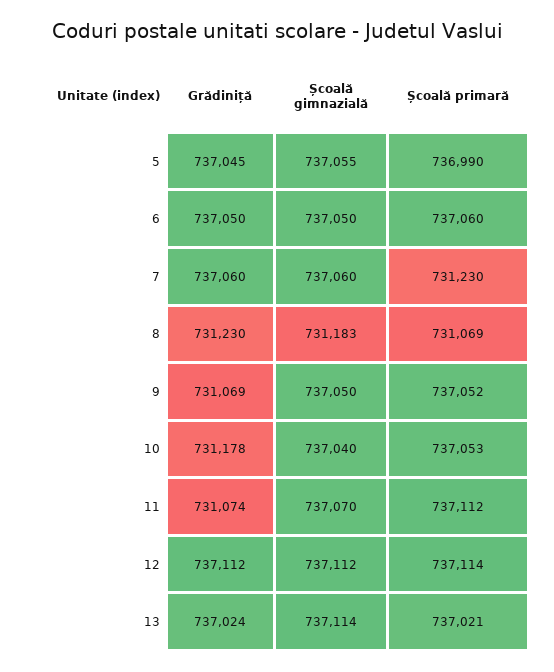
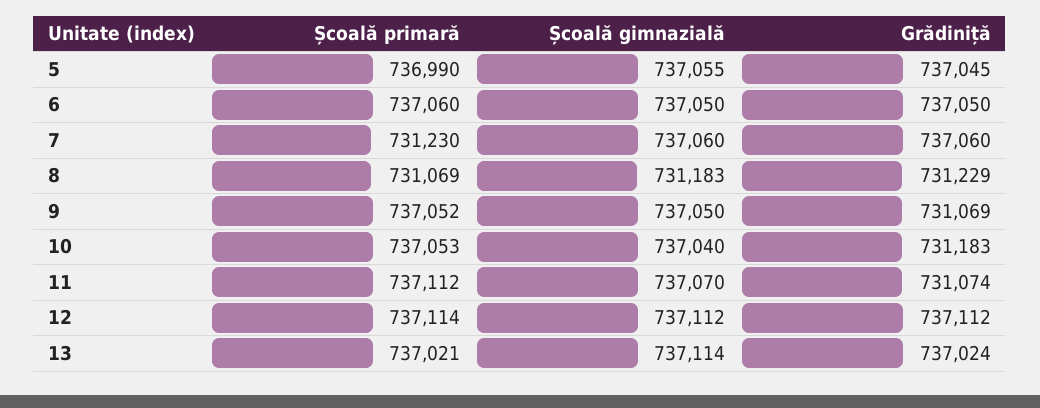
  {
    "Grădiniță": {
      "5": 737045,
      "6": 737050,
      "7": 737060,
-     "8": 731230,
+     "8": 731229,
      "9": 731069,
-     "10": 731178,
+     "10": 731183,
      "11": 731074,
      "12": 737112,
      "13": 737024
    },
    "Școală gimnazială": {
      "5": 737055,
      "6": 737050,
      "7": 737060,
      "8": 731183,
      "9": 737050,
      "10": 737040,
      "11": 737070,
      "12": 737112,
      "13": 737114
    },
    "Școală primară": {
      "5": 736990,
      "6": 737060,
      "7": 731230,
      "8": 731069,
      "9": 737052,
      "10": 737053,
      "11": 737112,
      "12": 737114,
      "13": 737021
    }
  }

